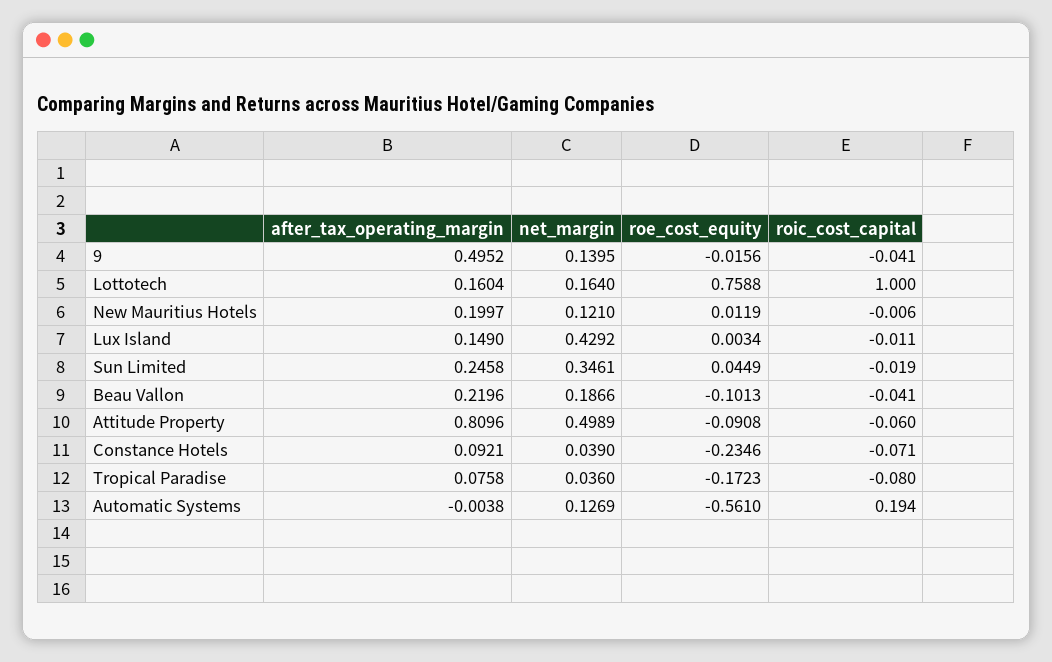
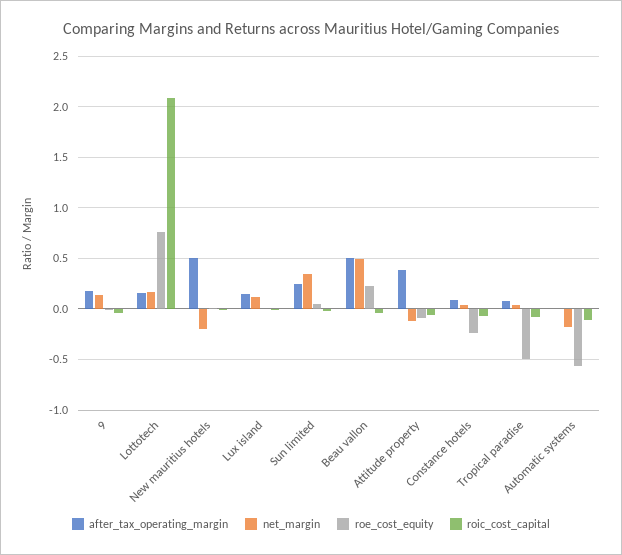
  {
    "after_tax_operating_margin": {
-     "9": 0.4952,
+     "9": 0.2,
      "Lottotech": 0.1604,
-     "New Mauritius Hotels": 0.1997,
+     "New Mauritius Hotels": 0.5,
      "Lux Island": 0.149,
      "Sun Limited": 0.2458,
-     "Beau Vallon": 0.2196,
+     "Beau Vallon": 0.5,
-     "Attitude Property": 0.8096,
+     "Attitude Property": 0.4,
      "Constance Hotels": 0.0921,
      "Tropical Paradise": 0.0758,
      "Automatic Systems": -0.0038
    },
    "net_margin": {
      "9": 0.1395,
      "Lottotech": 0.164,
-     "New Mauritius Hotels": 0.121,
+     "New Mauritius Hotels": -0.2,
-     "Lux Island": 0.4292,
+     "Lux Island": 0.1,
      "Sun Limited": 0.3461,
-     "Beau Vallon": 0.1866,
+     "Beau Vallon": 0.5,
-     "Attitude Property": 0.4989,
+     "Attitude Property": -0.1,
      "Constance Hotels": 0.039,
      "Tropical Paradise": 0.036,
-     "Automatic Systems": 0.1269
+     "Automatic Systems": -0.2
    },
    "roe_cost_equity": {
      "9": -0.0156,
      "Lottotech": 0.7588,
      "New Mauritius Hotels": 0.0119,
      "Lux Island": 0.0034,
      "Sun Limited": 0.0449,
-     "Beau Vallon": -0.1013,
+     "Beau Vallon": 0.2,
      "Attitude Property": -0.0908,
      "Constance Hotels": -0.2346,
-     "Tropical Paradise": -0.1723,
+     "Tropical Paradise": -0.5,
      "Automatic Systems": -0.561
    },
    "roic_cost_capital": {
      "9": -0.041,
-     "Lottotech": 1,
+     "Lottotech": 2.1,
      "New Mauritius Hotels": -0.006,
      "Lux Island": -0.011,
      "Sun Limited": -0.019,
      "Beau Vallon": -0.041,
      "Attitude Property": -0.06,
      "Constance Hotels": -0.071,
      "Tropical Paradise": -0.08,
-     "Automatic Systems": 0.194
+     "Automatic Systems": -0.1
    }
  }

